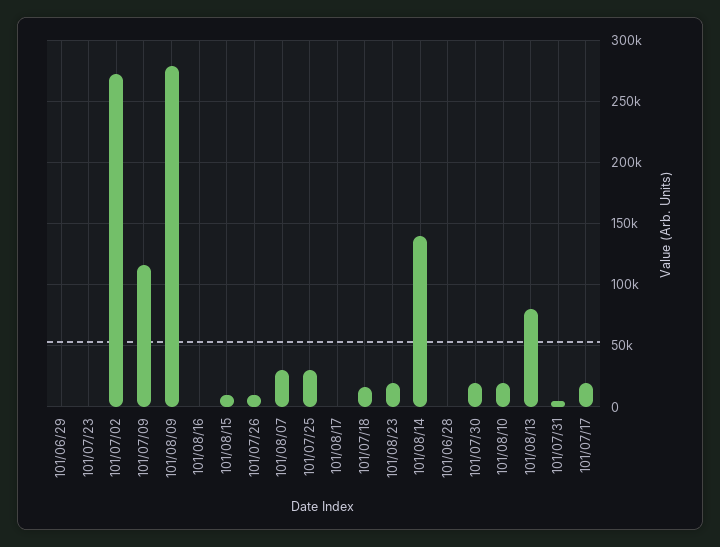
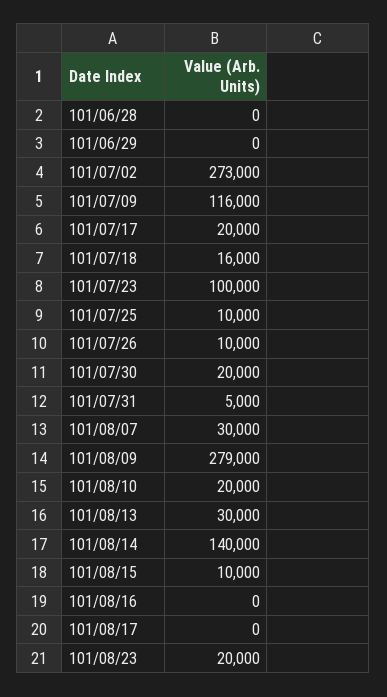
  {
    "101/06/29": 0,
-   "101/07/23": 0,
+   "101/07/23": 100000,
    "101/07/02": 273000,
    "101/07/09": 116000,
    "101/08/09": 279000,
    "101/08/16": 0,
    "101/08/15": 10000,
    "101/07/26": 10000,
    "101/08/07": 30000,
-   "101/07/25": 30000,
+   "101/07/25": 10000,
    "101/08/17": 0,
    "101/07/18": 16000,
    "101/08/23": 20000,
    "101/08/14": 140000,
    "101/06/28": 0,
    "101/07/30": 20000,
    "101/08/10": 20000,
-   "101/08/13": 80000,
+   "101/08/13": 30000,
    "101/07/31": 5000,
    "101/07/17": 20000
  }

